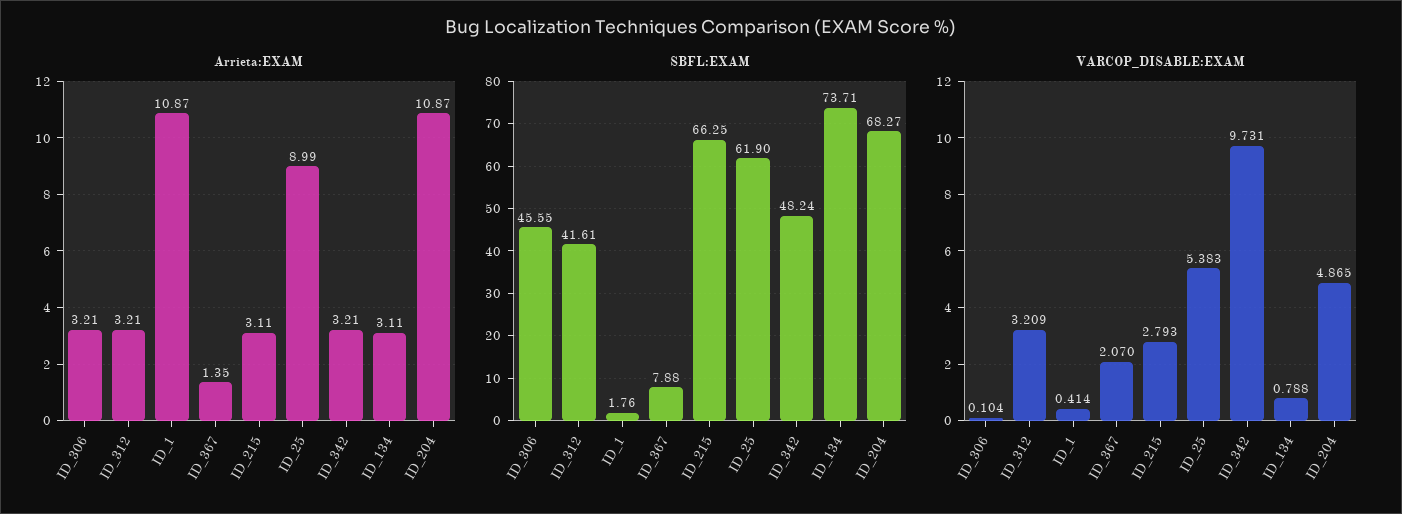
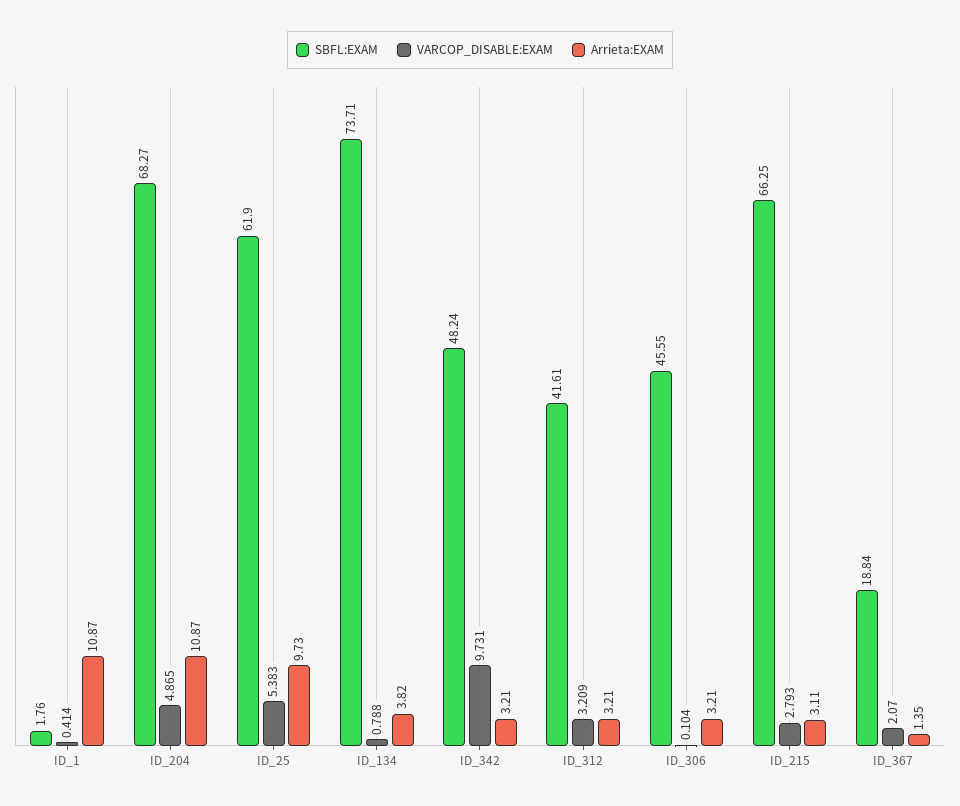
  {
    "Arrieta:EXAM": {
      "ID_306": 3.21,
      "ID_312": 3.21,
      "ID_1": 10.87,
      "ID_367": 1.35,
      "ID_215": 3.11,
-     "ID_25": 8.99,
+     "ID_25": 9.73,
      "ID_342": 3.21,
-     "ID_134": 3.11,
+     "ID_134": 3.82,
      "ID_204": 10.87
    },
    "SBFL:EXAM": {
      "ID_306": 45.55,
      "ID_312": 41.61,
      "ID_1": 1.76,
-     "ID_367": 7.88,
+     "ID_367": 18.84,
      "ID_215": 66.25,
      "ID_25": 61.9,
      "ID_342": 48.24,
      "ID_134": 73.71,
      "ID_204": 68.27
    },
    "VARCOP_DISABLE:EXAM": {
      "ID_306": 0.104,
      "ID_312": 3.209,
      "ID_1": 0.414,
      "ID_367": 2.07,
      "ID_215": 2.793,
      "ID_25": 5.383,
      "ID_342": 9.731,
      "ID_134": 0.788,
      "ID_204": 4.865
    }
  }

